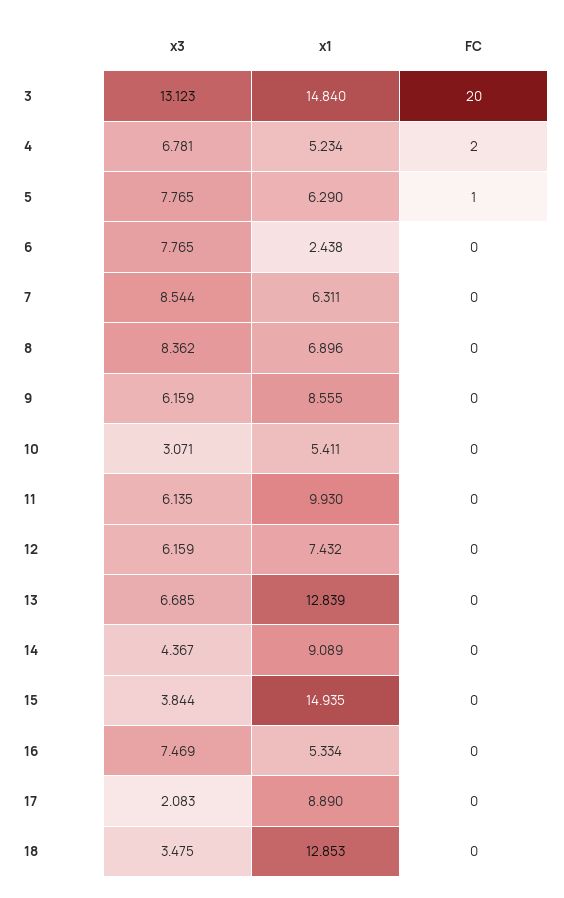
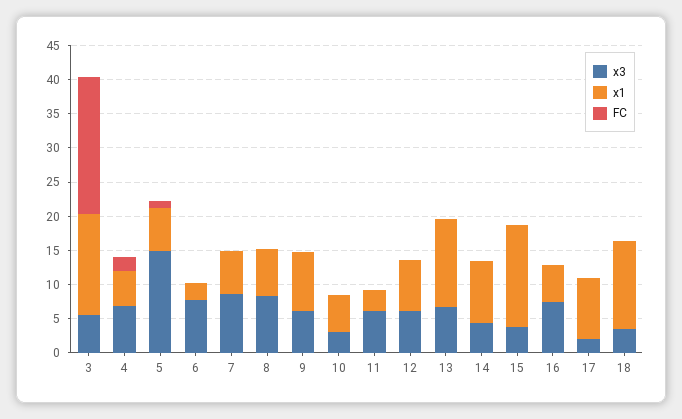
  {
    "x3": {
-     "3": 13.123,
+     "3": 5,
      "4": 6.781,
-     "5": 7.765,
+     "5": 15,
      "6": 7.765,
      "7": 8.544,
      "8": 8.362,
      "9": 6.159,
      "10": 3.071,
      "11": 6.135,
      "12": 6.159,
      "13": 6.685,
      "14": 4.367,
      "15": 3.844,
      "16": 7.469,
      "17": 2.083,
      "18": 3.475
    },
    "x1": {
      "3": 14.84,
      "4": 5.234,
      "5": 6.29,
      "6": 2.438,
      "7": 6.311,
      "8": 6.896,
      "9": 8.555,
      "10": 5.411,
-     "11": 9.93,
+     "11": 2.5,
      "12": 7.432,
      "13": 12.839,
      "14": 9.089,
      "15": 14.935,
      "16": 5.334,
      "17": 8.89,
      "18": 12.853
    },
    "FC": {
      "3": 20,
      "4": 2,
      "5": 1,
      "6": 0,
      "7": 0,
      "8": 0,
      "9": 0,
      "10": 0,
      "11": 0,
      "12": 0,
      "13": 0,
      "14": 0,
      "15": 0,
      "16": 0,
      "17": 0,
      "18": 0
    }
  }

